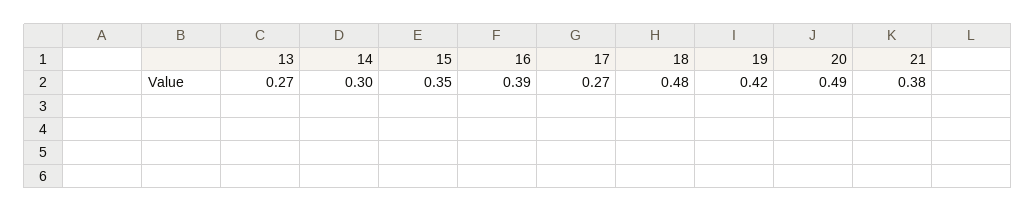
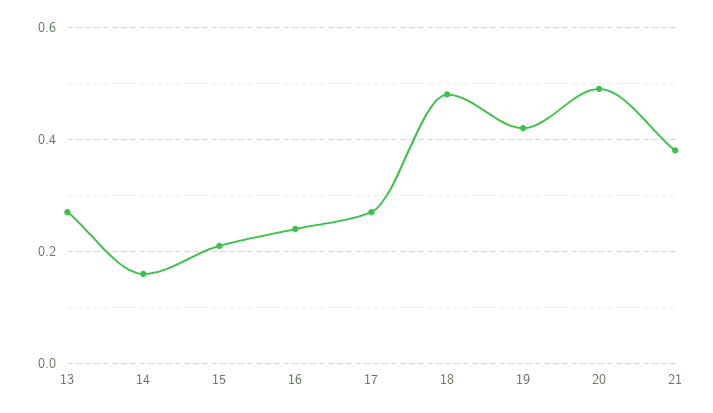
  {
    "13": 0.27,
-   "14": 0.3,
+   "14": 0.15,
-   "15": 0.35,
+   "15": 0.2,
-   "16": 0.39,
+   "16": 0.25,
    "17": 0.27,
    "18": 0.48,
    "19": 0.42,
    "20": 0.49,
    "21": 0.38
  }

